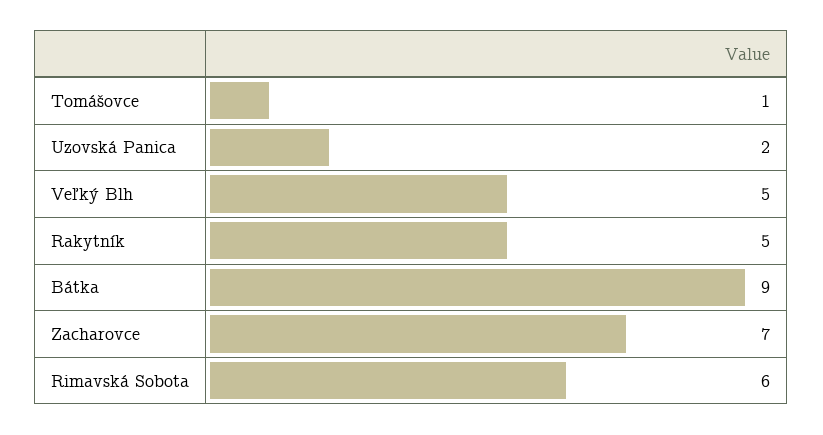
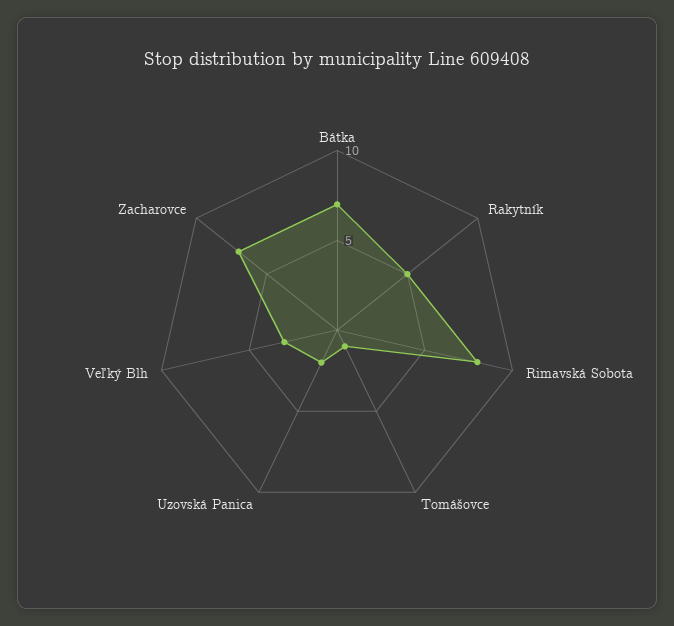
  {
    "Tomášovce": 1,
    "Uzovská Panica": 2,
-   "Veľký Blh": 5,
+   "Veľký Blh": 3,
    "Rakytník": 5,
-   "Bátka": 9,
+   "Bátka": 7,
    "Zacharovce": 7,
-   "Rimavská Sobota": 6
+   "Rimavská Sobota": 8
  }

